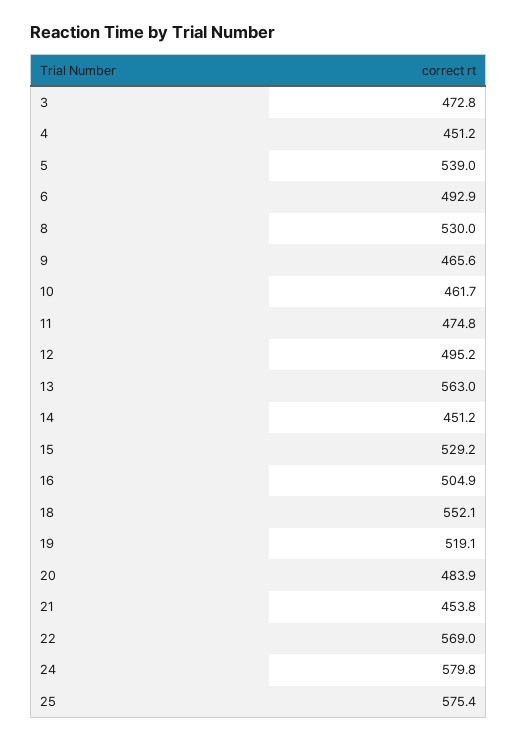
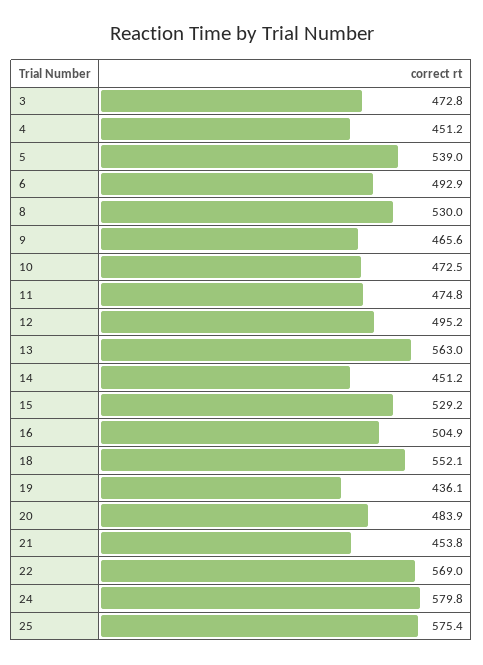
  {
    "3": 472.8,
    "4": 451.2,
    "5": 539,
    "6": 492.9,
    "8": 530,
    "9": 465.6,
-   "10": 461.7,
+   "10": 472.5,
    "11": 474.8,
    "12": 495.2,
    "13": 563,
    "14": 451.2,
    "15": 529.2,
    "16": 504.9,
    "18": 552.1,
-   "19": 519.1,
+   "19": 436.1,
    "20": 483.9,
    "21": 453.8,
    "22": 569,
    "24": 579.8,
    "25": 575.4
  }

